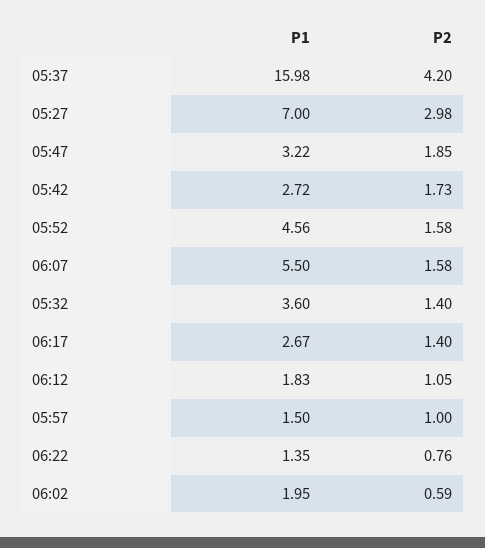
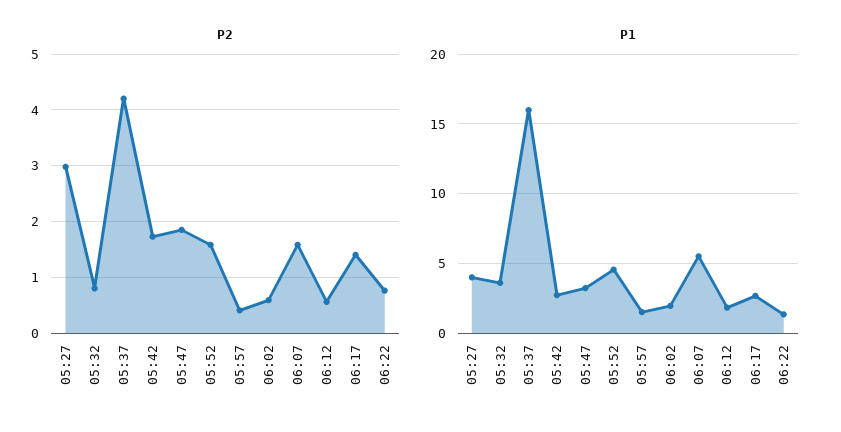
  {
    "P1": {
      "05:37": 15.98,
-     "05:27": 7,
+     "05:27": 4,
      "05:47": 3.22,
      "05:42": 2.72,
      "05:52": 4.56,
      "06:07": 5.5,
      "05:32": 3.6,
      "06:17": 2.67,
      "06:12": 1.83,
      "05:57": 1.5,
      "06:22": 1.35,
      "06:02": 1.95
    },
    "P2": {
      "05:37": 4.2,
      "05:27": 2.98,
      "05:47": 1.85,
      "05:42": 1.73,
      "05:52": 1.58,
      "06:07": 1.58,
-     "05:32": 1.4,
+     "05:32": 0.8,
      "06:17": 1.4,
-     "06:12": 1.05,
+     "06:12": 0.6,
-     "05:57": 1,
+     "05:57": 0.4,
      "06:22": 0.76,
      "06:02": 0.59
    }
  }

